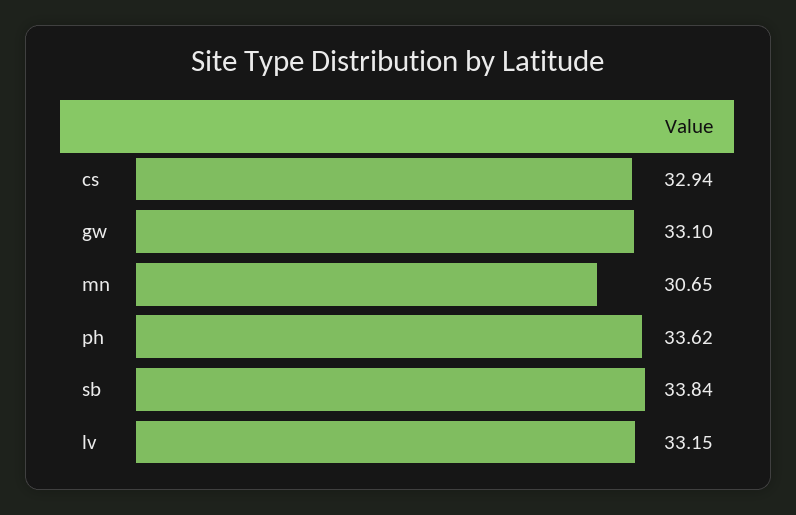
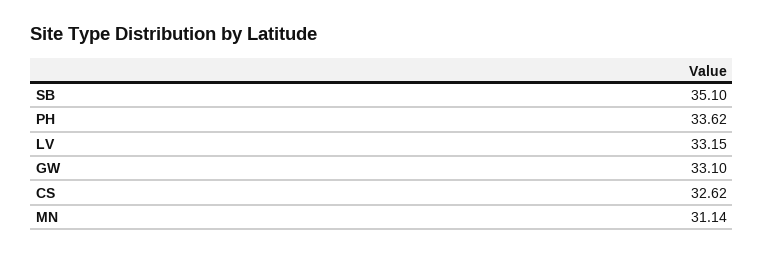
  {
-   "cs": 32.94,
+   "cs": 32.62,
    "gw": 33.1,
-   "mn": 30.65,
+   "mn": 31.14,
    "ph": 33.62,
-   "sb": 33.84,
+   "sb": 35.1,
    "lv": 33.15
  }

